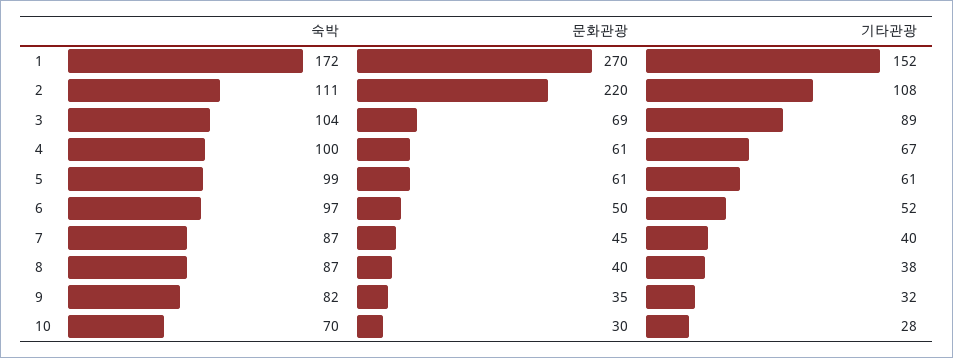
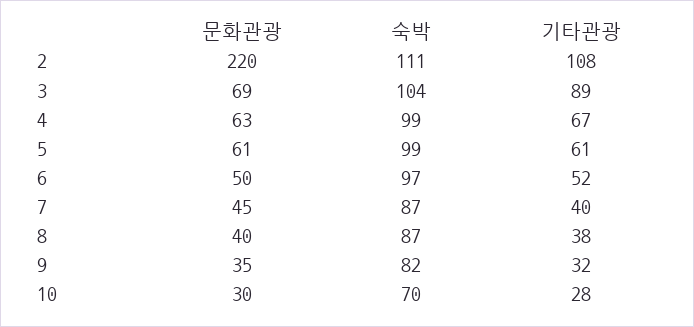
  {
    "숙박": {
-     "1": 172,
      "2": 111,
      "3": 104,
-     "4": 100,
+     "4": 99,
      "5": 99,
      "6": 97,
      "7": 87,
      "8": 87,
      "9": 82,
      "10": 70
    },
    "문화관광": {
-     "1": 270,
      "2": 220,
      "3": 69,
-     "4": 61,
+     "4": 63,
      "5": 61,
      "6": 50,
      "7": 45,
      "8": 40,
      "9": 35,
      "10": 30
    },
    "기타관광": {
-     "1": 152,
      "2": 108,
      "3": 89,
      "4": 67,
      "5": 61,
      "6": 52,
      "7": 40,
      "8": 38,
      "9": 32,
      "10": 28
    }
  }

